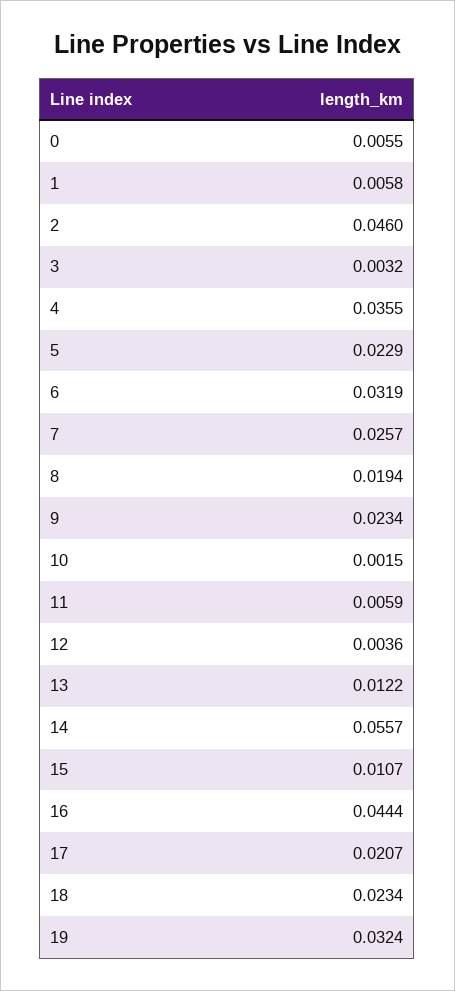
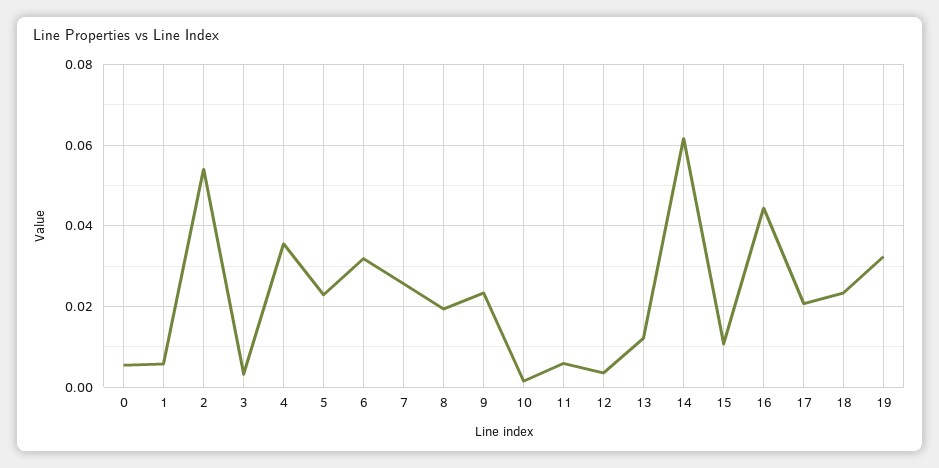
  {
    "0": 0.0055,
    "1": 0.0058,
-   "2": 0.046,
+   "2": 0.054,
    "3": 0.0032,
    "4": 0.0355,
    "5": 0.0229,
    "6": 0.0319,
    "7": 0.0257,
    "8": 0.0194,
    "9": 0.0234,
    "10": 0.0015,
    "11": 0.0059,
    "12": 0.0036,
    "13": 0.0122,
-   "14": 0.0557,
+   "14": 0.062,
    "15": 0.0107,
    "16": 0.0444,
    "17": 0.0207,
    "18": 0.0234,
    "19": 0.0324
  }

